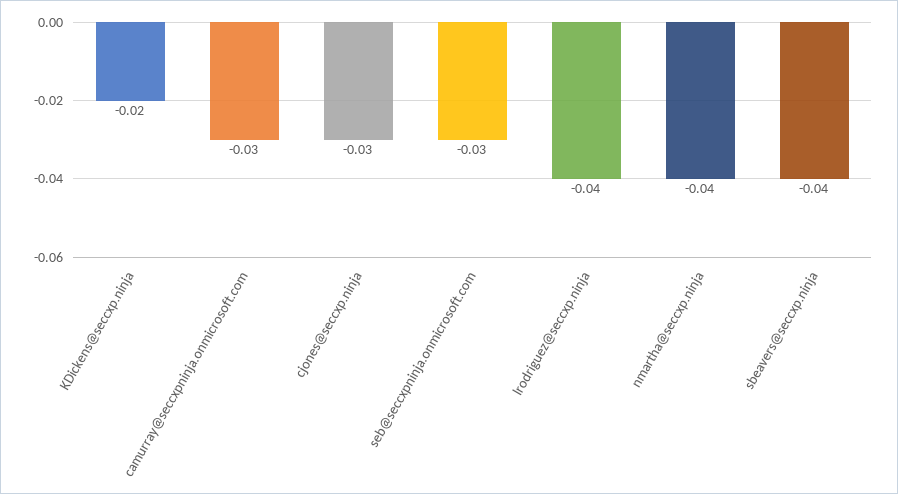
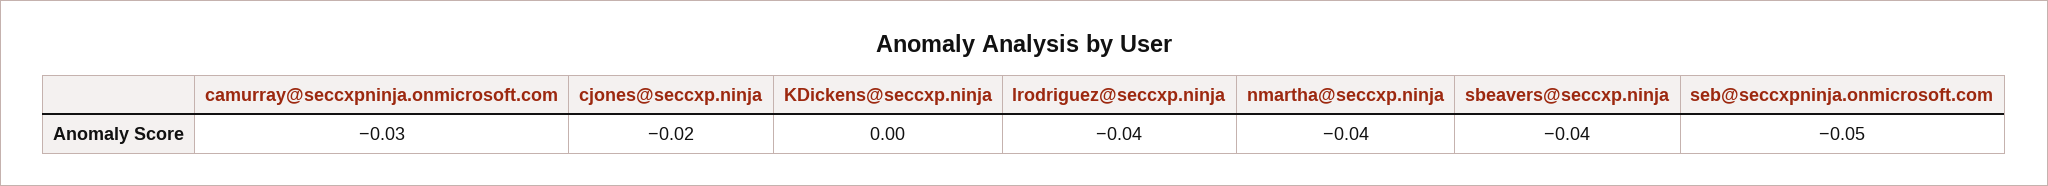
  {
-   "KDickens@seccxp.ninja": -0.02,
+   "KDickens@seccxp.ninja": 0,
    "camurray@seccxpninja.onmicrosoft.com": -0.03,
-   "cjones@seccxp.ninja": -0.03,
+   "cjones@seccxp.ninja": -0.02,
-   "seb@seccxpninja.onmicrosoft.com": -0.03,
+   "seb@seccxpninja.onmicrosoft.com": -0.05,
    "lrodriguez@seccxp.ninja": -0.04,
    "nmartha@seccxp.ninja": -0.04,
    "sbeavers@seccxp.ninja": -0.04
  }

